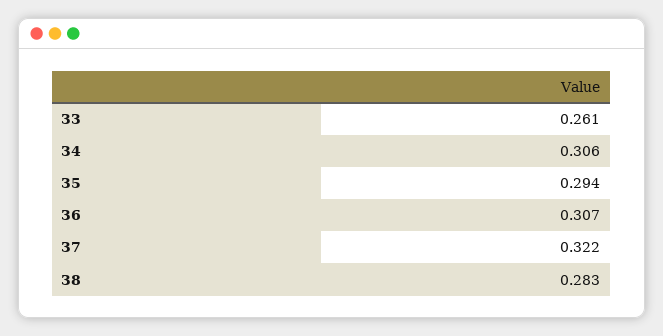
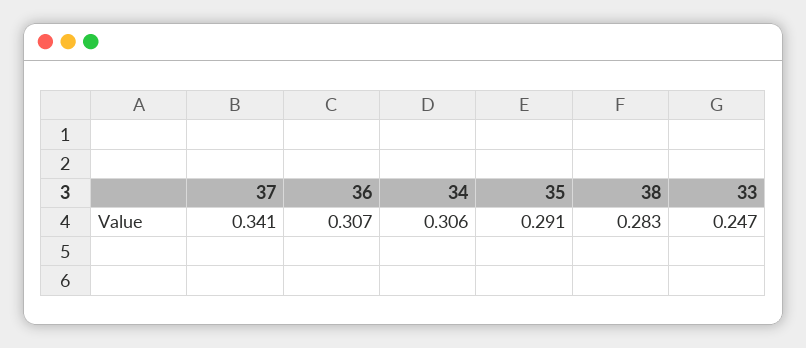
  {
-   "33": 0.261,
+   "33": 0.247,
    "34": 0.306,
-   "35": 0.294,
+   "35": 0.291,
    "36": 0.307,
-   "37": 0.322,
+   "37": 0.341,
    "38": 0.283
  }

